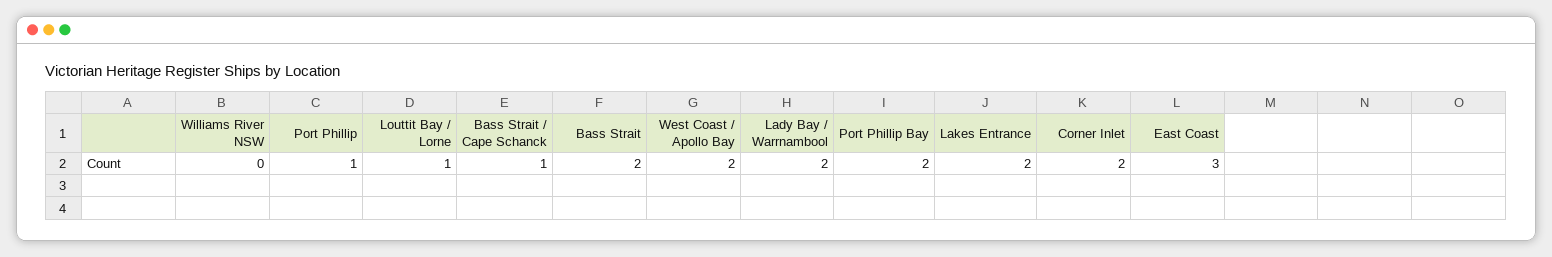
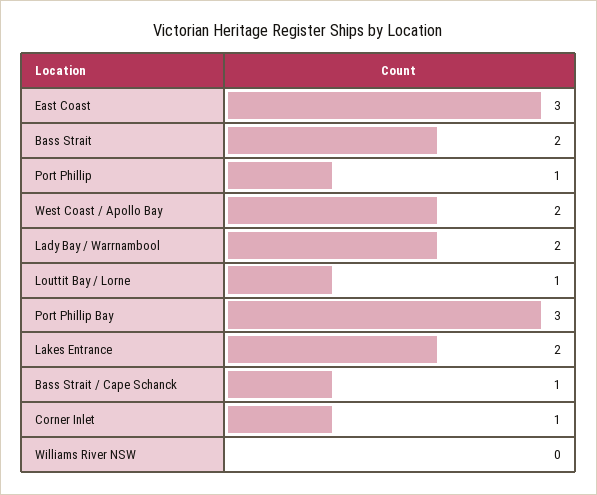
  {
    "Williams River NSW": 0,
    "Port Phillip": 1,
    "Louttit Bay / Lorne": 1,
    "Bass Strait / Cape Schanck": 1,
    "Bass Strait": 2,
    "West Coast / Apollo Bay": 2,
    "Lady Bay / Warrnambool": 2,
-   "Port Phillip Bay": 2,
+   "Port Phillip Bay": 3,
    "Lakes Entrance": 2,
-   "Corner Inlet": 2,
+   "Corner Inlet": 1,
    "East Coast": 3
  }

